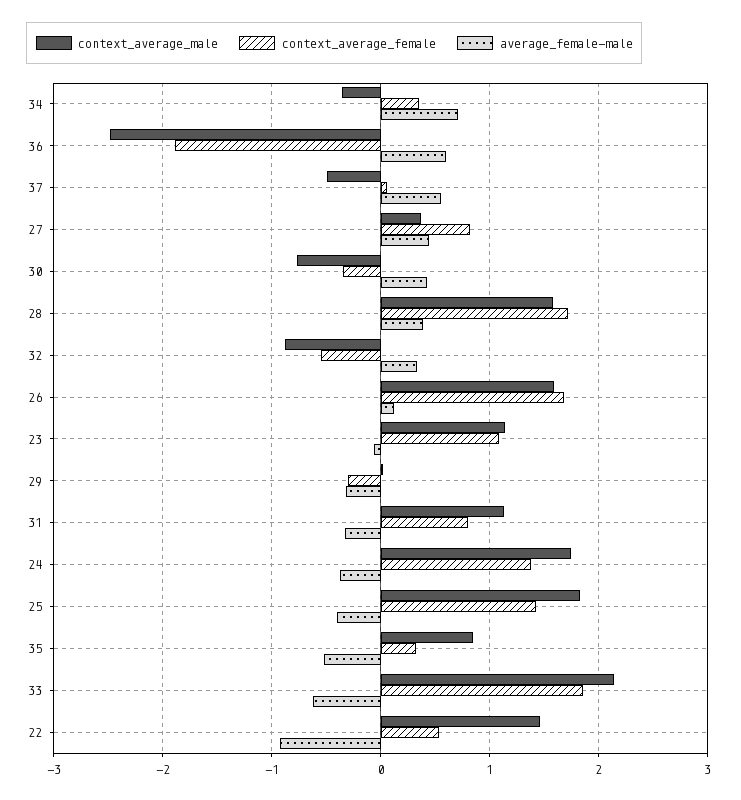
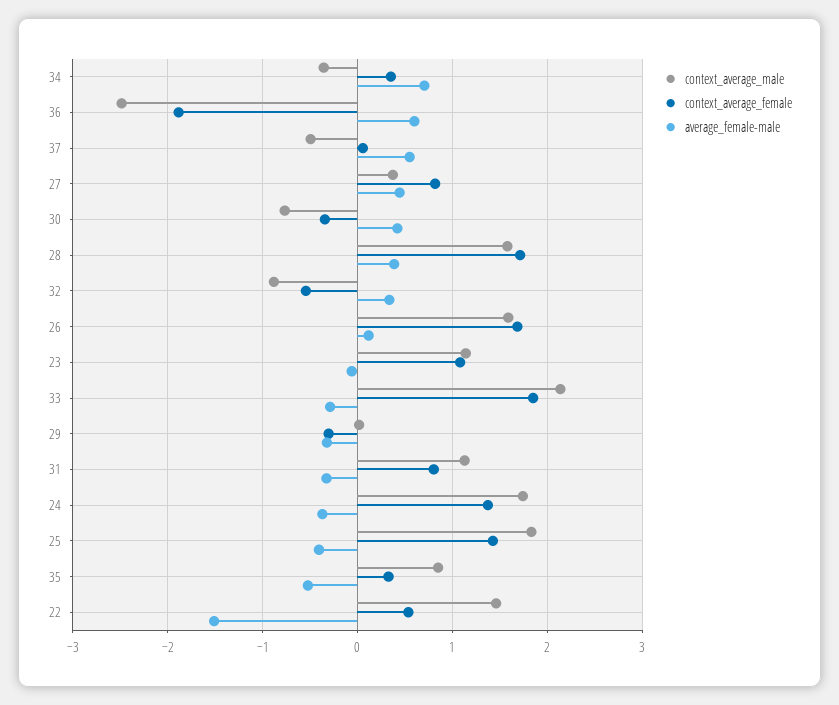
  {
    "context_average_male": {
      "34": -0.4,
      "36": -2.5,
      "37": -0.5,
      "27": 0.4,
      "30": -0.8,
      "28": 1.6,
      "32": -0.9,
      "26": 1.6,
      "23": 1.1,
      "29": 0,
      "31": 1.1,
      "24": 1.7,
      "25": 1.8,
      "35": 0.9,
      "33": 2.1,
      "22": 1.5
    },
    "context_average_female": {
      "34": 0.4,
      "36": -1.9,
      "37": 0.1,
      "27": 0.8,
      "30": -0.3,
      "28": 1.7,
      "32": -0.5,
      "26": 1.7,
      "23": 1.1,
      "29": -0.3,
      "31": 0.8,
      "24": 1.4,
      "25": 1.4,
      "35": 0.3,
      "33": 1.9,
      "22": 0.5
    },
    "average_female-male": {
      "34": 0.7,
      "36": 0.6,
      "37": 0.6,
      "27": 0.4,
      "30": 0.4,
      "28": 0.4,
      "32": 0.3,
      "26": 0.1,
      "23": -0.1,
      "29": -0.3,
      "31": -0.3,
      "24": -0.4,
      "25": -0.4,
      "35": -0.5,
-     "33": -0.6,
+     "33": -0.3,
-     "22": -0.9
+     "22": -1.5
    }
  }

